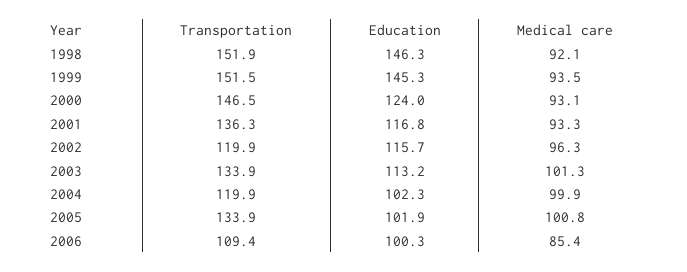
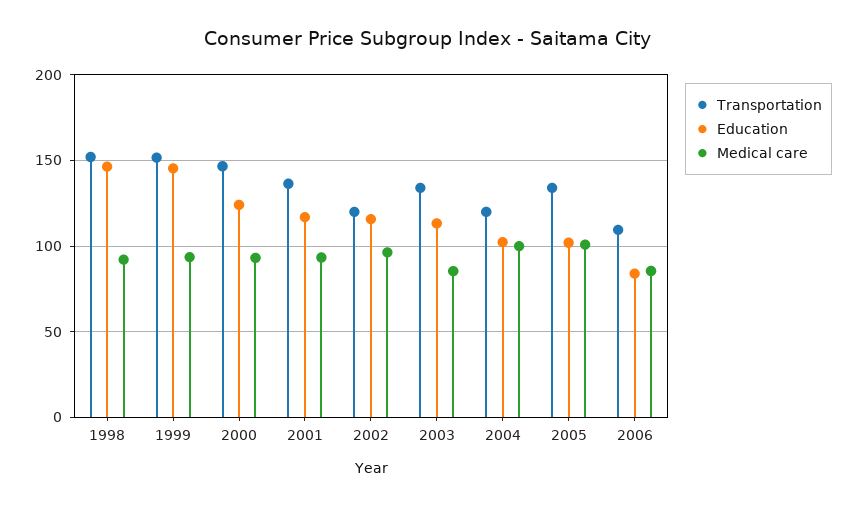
  {
    "Transportation": {
      "1998": 151.9,
      "1999": 151.5,
      "2000": 146.5,
      "2001": 136.3,
      "2002": 119.9,
      "2003": 133.9,
      "2004": 119.9,
      "2005": 133.9,
      "2006": 109.4
    },
    "Education": {
      "1998": 146.3,
      "1999": 145.3,
      "2000": 124,
      "2001": 116.8,
      "2002": 115.7,
      "2003": 113.2,
      "2004": 102.3,
      "2005": 101.9,
-     "2006": 100.3
+     "2006": 85
    },
    "Medical care": {
      "1998": 92.1,
      "1999": 93.5,
      "2000": 93.1,
      "2001": 93.3,
      "2002": 96.3,
-     "2003": 101.3,
+     "2003": 85,
      "2004": 99.9,
      "2005": 100.8,
      "2006": 85.4
    }
  }

